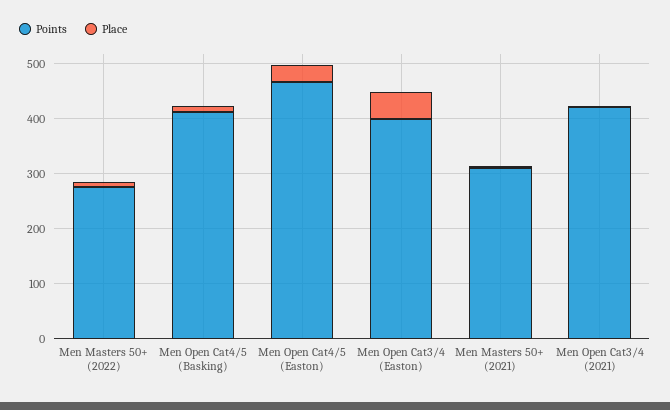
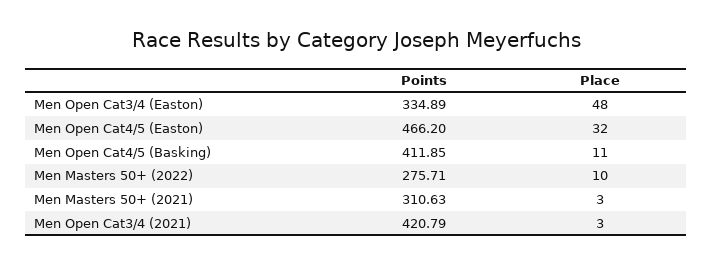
  {
    "Points": {
      "Men Masters 50+ (2022)": 275.71,
      "Men Open Cat4/5 (Basking)": 411.85,
      "Men Open Cat4/5 (Easton)": 466.2,
-     "Men Open Cat3/4 (Easton)": 400,
+     "Men Open Cat3/4 (Easton)": 334.89,
      "Men Masters 50+ (2021)": 310.63,
      "Men Open Cat3/4 (2021)": 420.79
    },
    "Place": {
      "Men Masters 50+ (2022)": 10,
      "Men Open Cat4/5 (Basking)": 11,
      "Men Open Cat4/5 (Easton)": 32,
      "Men Open Cat3/4 (Easton)": 48,
      "Men Masters 50+ (2021)": 3,
      "Men Open Cat3/4 (2021)": 3
    }
  }

